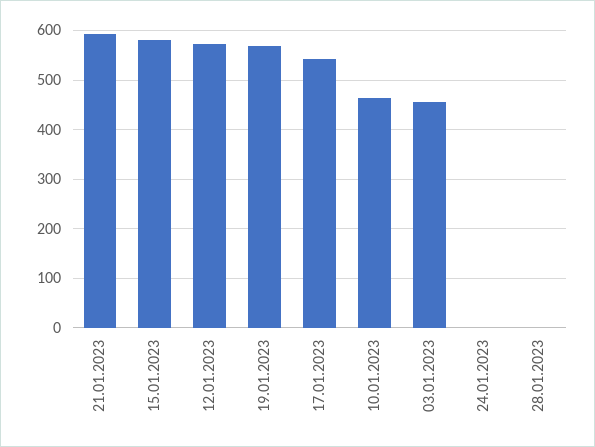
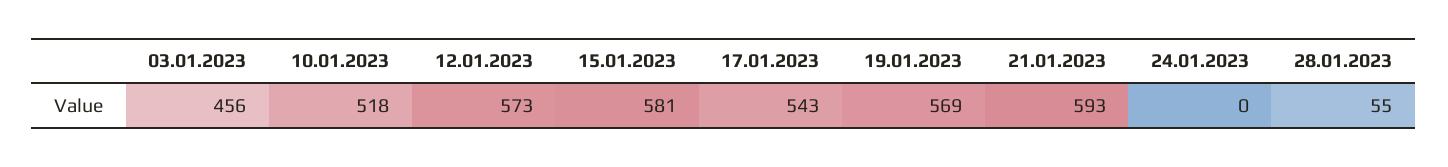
  {
    "21.01.2023": 593,
    "15.01.2023": 581,
    "12.01.2023": 573,
    "19.01.2023": 569,
    "17.01.2023": 543,
-   "10.01.2023": 460,
+   "10.01.2023": 518,
    "03.01.2023": 456,
    "24.01.2023": 0,
-   "28.01.2023": 0
+   "28.01.2023": 55
  }

